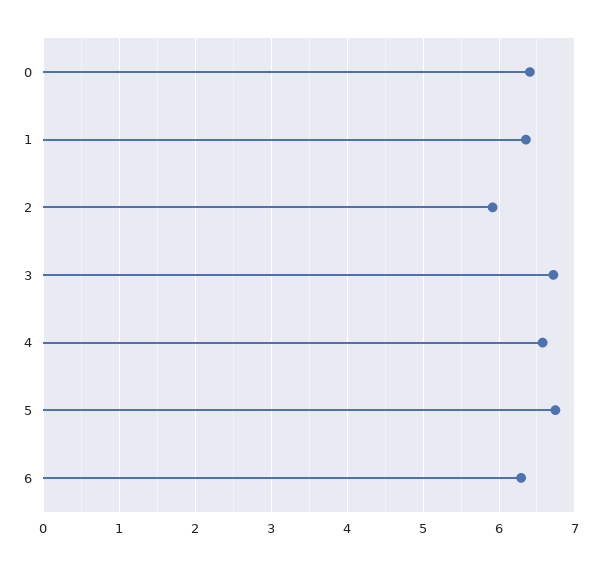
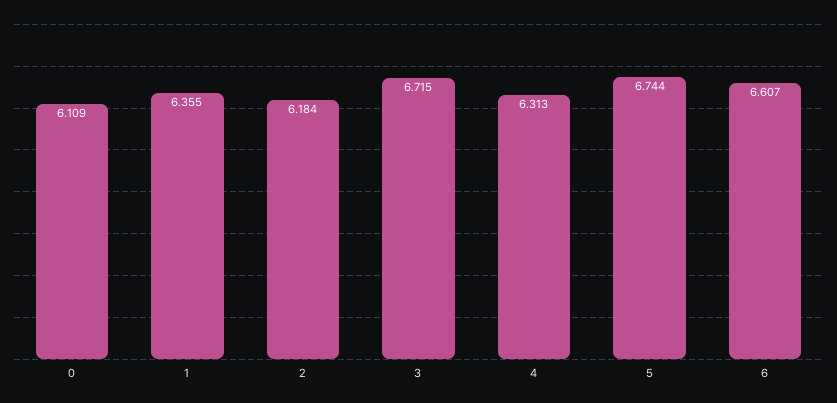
  {
-   "0": 6.4,
+   "0": 6.109,
    "1": 6.355,
-   "2": 5.9,
+   "2": 6.184,
    "3": 6.715,
-   "4": 6.6,
+   "4": 6.313,
    "5": 6.744,
-   "6": 6.3
+   "6": 6.607
  }

